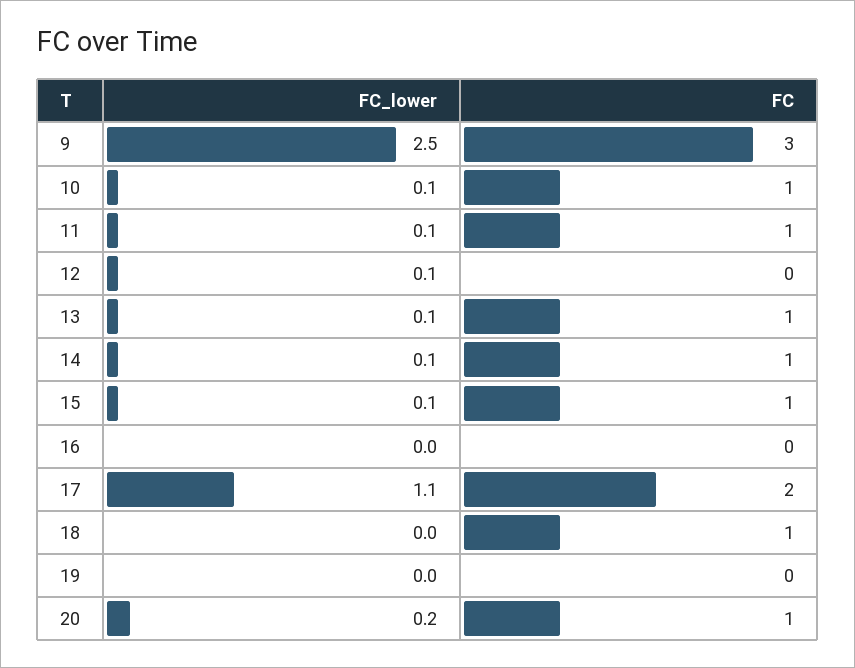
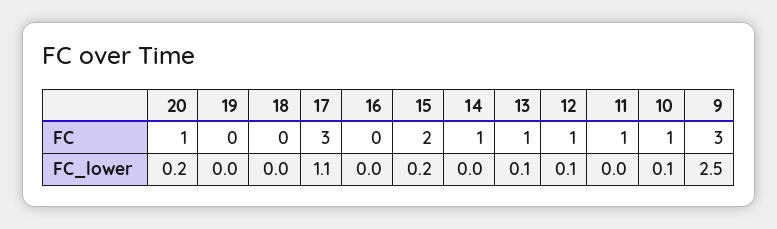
  {
    "FC_lower": {
      "9": 2.5,
      "10": 0.1,
-     "11": 0.1,
+     "11": 0,
      "12": 0.1,
      "13": 0.1,
-     "14": 0.1,
+     "14": 0,
-     "15": 0.1,
+     "15": 0.2,
      "16": 0,
      "17": 1.1,
      "18": 0,
      "19": 0,
      "20": 0.2
    },
    "FC": {
      "9": 3,
      "10": 1,
      "11": 1,
-     "12": 0,
+     "12": 1,
      "13": 1,
      "14": 1,
-     "15": 1,
+     "15": 2,
      "16": 0,
-     "17": 2,
+     "17": 3,
-     "18": 1,
+     "18": 0,
      "19": 0,
      "20": 1
    }
  }

